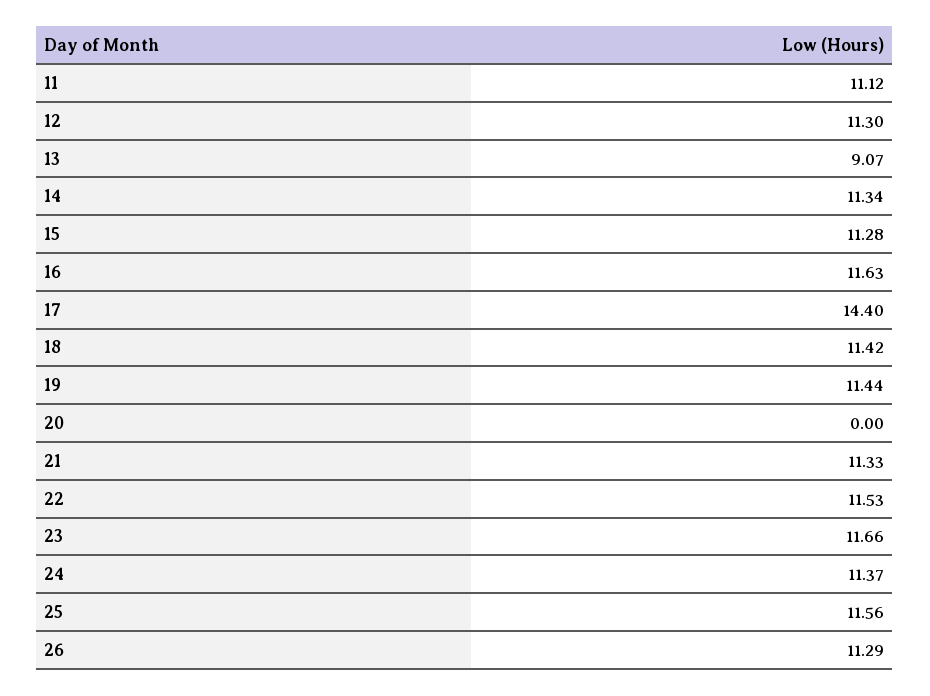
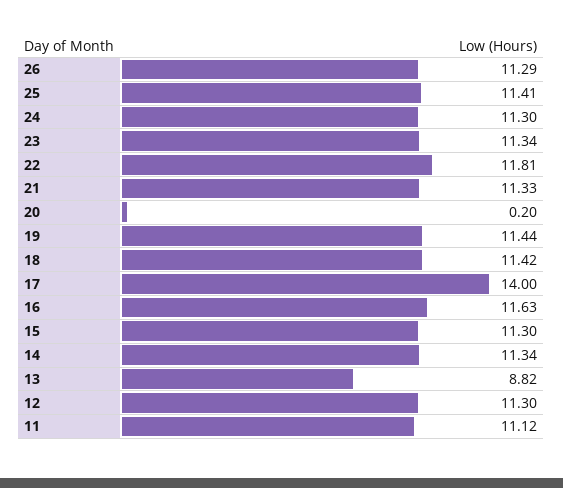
  {
    "11": 11.12,
    "12": 11.3,
-   "13": 9.07,
+   "13": 8.82,
    "14": 11.34,
-   "15": 11.28,
+   "15": 11.3,
    "16": 11.63,
-   "17": 14.4,
+   "17": 14,
    "18": 11.42,
    "19": 11.44,
-   "20": 0,
+   "20": 0.2,
    "21": 11.33,
-   "22": 11.53,
+   "22": 11.81,
-   "23": 11.66,
+   "23": 11.34,
-   "24": 11.37,
+   "24": 11.3,
-   "25": 11.56,
+   "25": 11.41,
    "26": 11.29
  }

